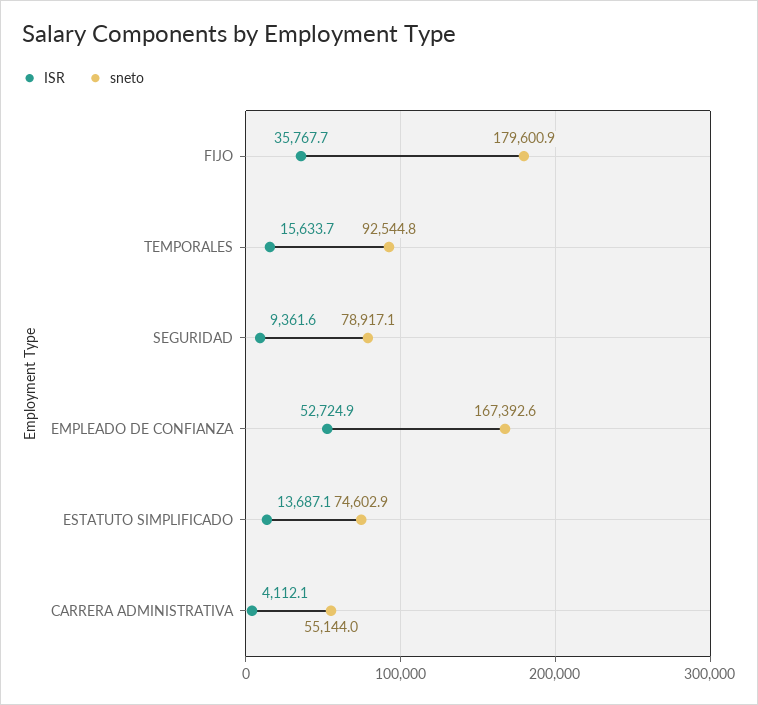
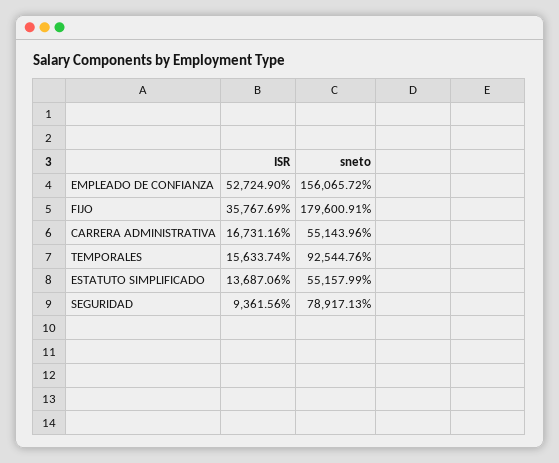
  {
    "ISR": {
      "FIJO": 35767.69,
      "TEMPORALES": 15633.74,
      "SEGURIDAD": 9361.56,
      "EMPLEADO DE CONFIANZA": 52724.9,
      "ESTATUTO SIMPLIFICADO": 13687.06,
-     "CARRERA ADMINISTRATIVA": 4112.1
+     "CARRERA ADMINISTRATIVA": 16731.16
    },
    "sneto": {
      "FIJO": 179600.91,
      "TEMPORALES": 92544.76,
      "SEGURIDAD": 78917.13,
-     "EMPLEADO DE CONFIANZA": 167392.6,
+     "EMPLEADO DE CONFIANZA": 156065.72,
-     "ESTATUTO SIMPLIFICADO": 74602.9,
+     "ESTATUTO SIMPLIFICADO": 55157.99,
      "CARRERA ADMINISTRATIVA": 55143.96
    }
  }

